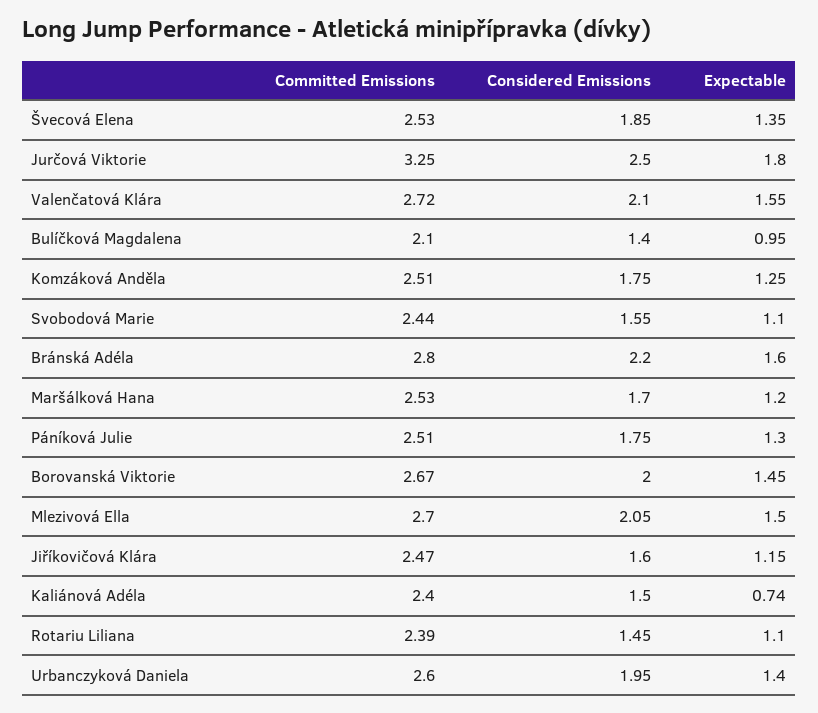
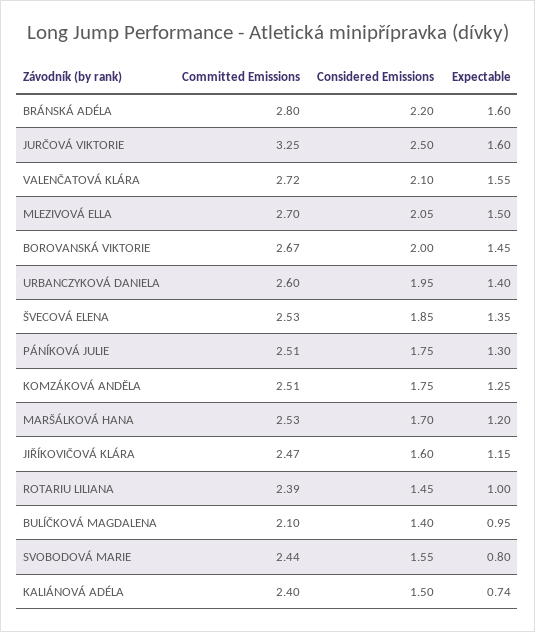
  {
    "Committed Emissions": {
      "Švecová Elena": 2.53,
      "Jurčová Viktorie": 3.25,
      "Valenčatová Klára": 2.72,
      "Bulíčková Magdalena": 2.1,
      "Komzáková Anděla": 2.51,
      "Svobodová Marie": 2.44,
      "Bránská Adéla": 2.8,
      "Maršálková Hana": 2.53,
      "Páníková Julie": 2.51,
      "Borovanská Viktorie": 2.67,
      "Mlezivová Ella": 2.7,
      "Jiříkovičová Klára": 2.47,
      "Kaliánová Adéla": 2.4,
      "Rotariu Liliana": 2.39,
      "Urbanczyková Daniela": 2.6
    },
    "Considered Emissions": {
      "Švecová Elena": 1.85,
      "Jurčová Viktorie": 2.5,
      "Valenčatová Klára": 2.1,
      "Bulíčková Magdalena": 1.4,
      "Komzáková Anděla": 1.75,
      "Svobodová Marie": 1.55,
      "Bránská Adéla": 2.2,
      "Maršálková Hana": 1.7,
      "Páníková Julie": 1.75,
      "Borovanská Viktorie": 2,
      "Mlezivová Ella": 2.05,
      "Jiříkovičová Klára": 1.6,
      "Kaliánová Adéla": 1.5,
      "Rotariu Liliana": 1.45,
      "Urbanczyková Daniela": 1.95
    },
    "Expectable": {
      "Švecová Elena": 1.35,
-     "Jurčová Viktorie": 1.8,
+     "Jurčová Viktorie": 1.6,
      "Valenčatová Klára": 1.55,
      "Bulíčková Magdalena": 0.95,
      "Komzáková Anděla": 1.25,
-     "Svobodová Marie": 1.1,
+     "Svobodová Marie": 0.8,
      "Bránská Adéla": 1.6,
      "Maršálková Hana": 1.2,
      "Páníková Julie": 1.3,
      "Borovanská Viktorie": 1.45,
      "Mlezivová Ella": 1.5,
      "Jiříkovičová Klára": 1.15,
      "Kaliánová Adéla": 0.74,
-     "Rotariu Liliana": 1.1,
+     "Rotariu Liliana": 1,
      "Urbanczyková Daniela": 1.4
    }
  }

